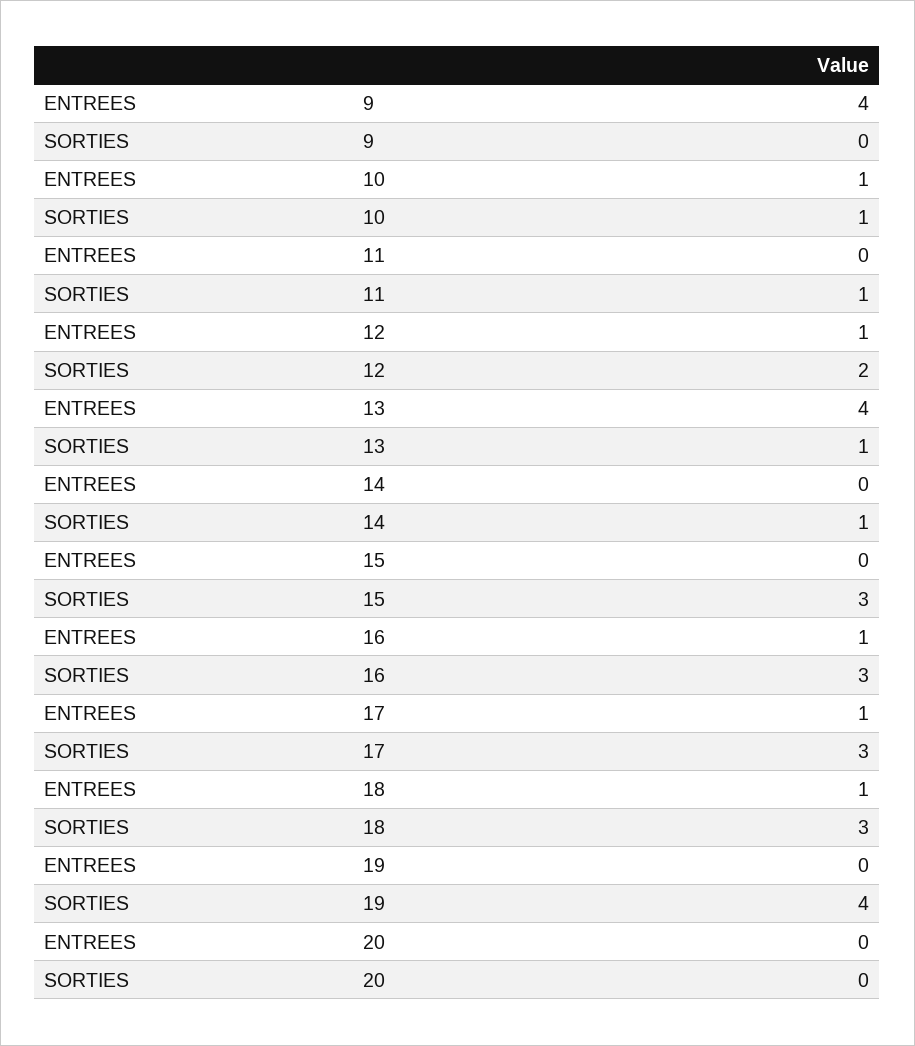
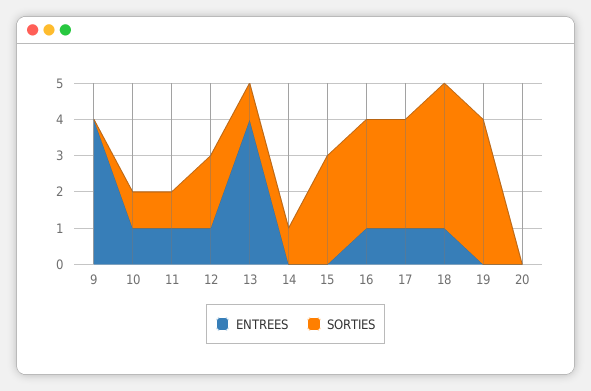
  {
    "ENTREES": {
      "9": 4,
      "10": 1,
-     "11": 0,
+     "11": 1,
      "12": 1,
      "13": 4,
      "14": 0,
      "15": 0,
      "16": 1,
      "17": 1,
      "18": 1,
      "19": 0,
      "20": 0
    },
    "SORTIES": {
      "9": 0,
      "10": 1,
      "11": 1,
      "12": 2,
      "13": 1,
      "14": 1,
      "15": 3,
      "16": 3,
      "17": 3,
-     "18": 3,
+     "18": 4,
      "19": 4,
      "20": 0
    }
  }

